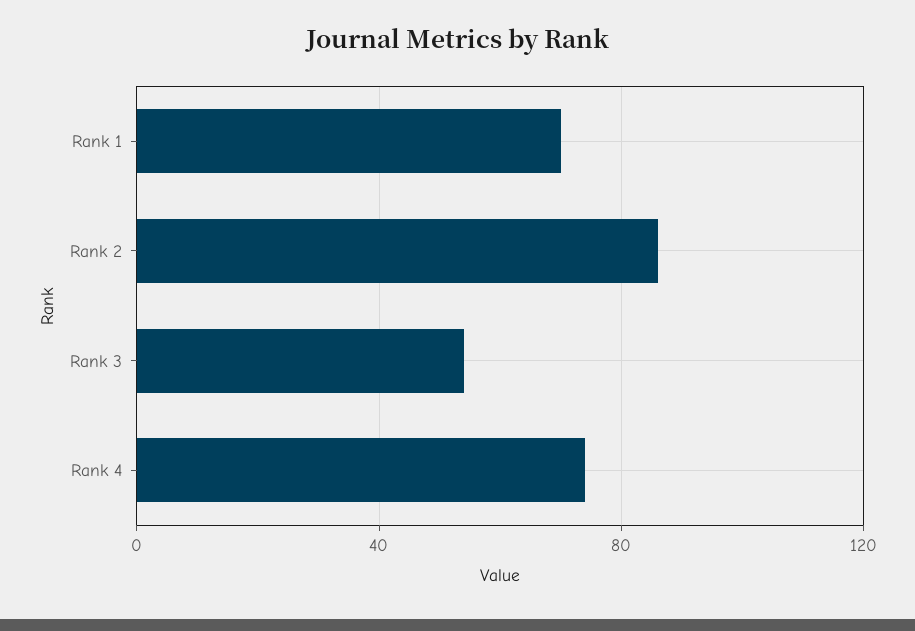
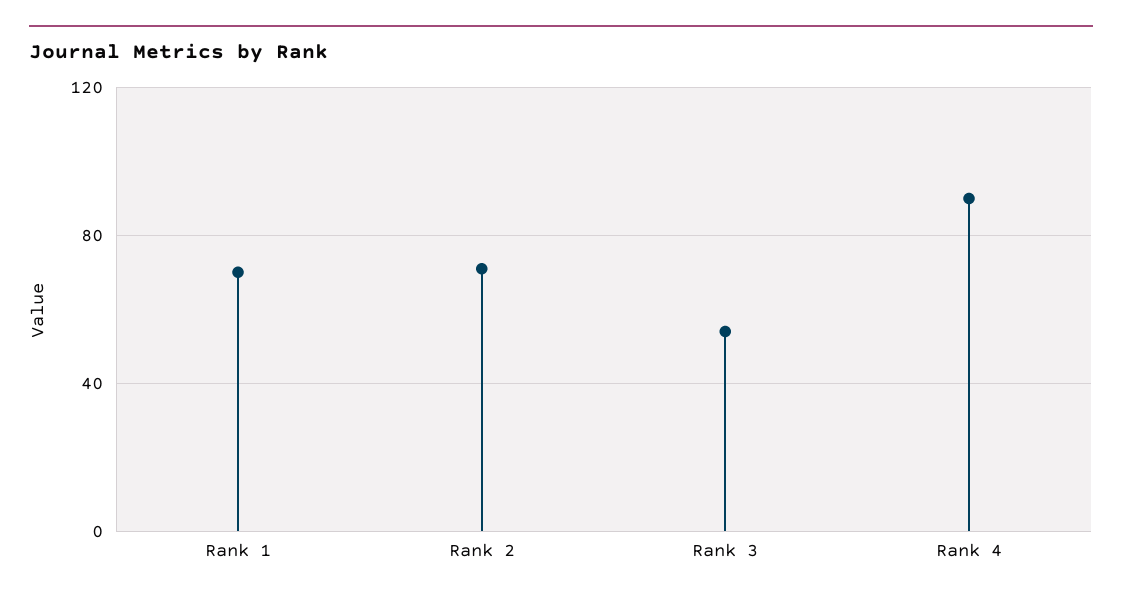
  {
    "Rank 1": 70,
-   "Rank 2": 85,
+   "Rank 2": 70,
    "Rank 3": 55,
-   "Rank 4": 75
+   "Rank 4": 90
  }

